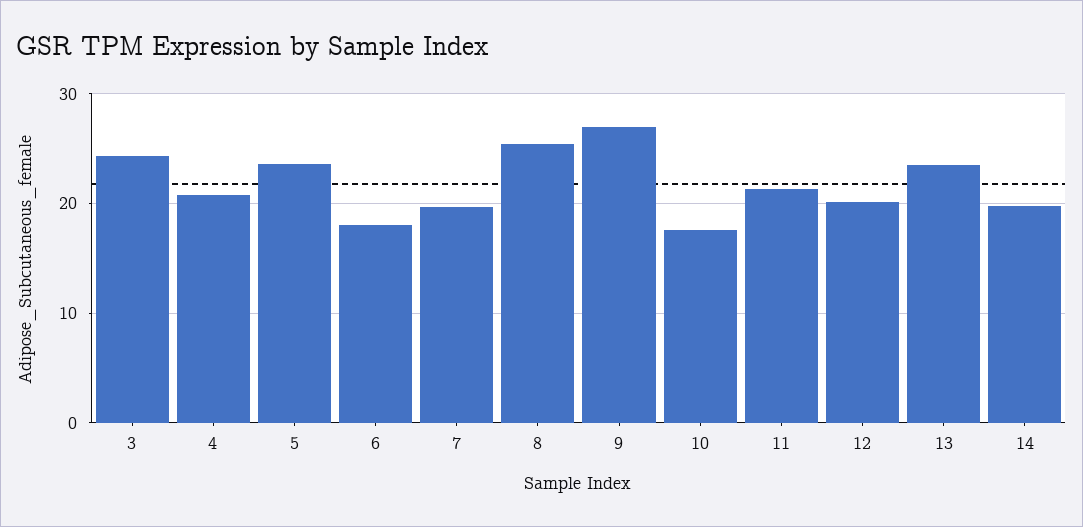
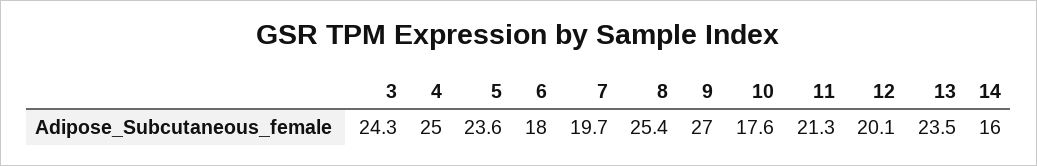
  {
    "3": 24.3,
-   "4": 21,
+   "4": 25,
    "5": 23.6,
    "6": 18,
    "7": 19.7,
    "8": 25.4,
    "9": 27,
    "10": 17.6,
    "11": 21.3,
    "12": 20.1,
    "13": 23.5,
-   "14": 20
+   "14": 16
  }

